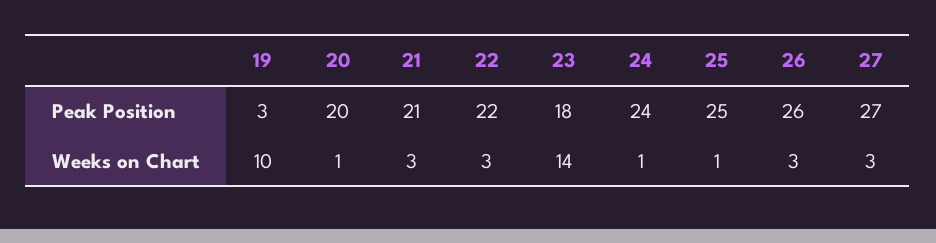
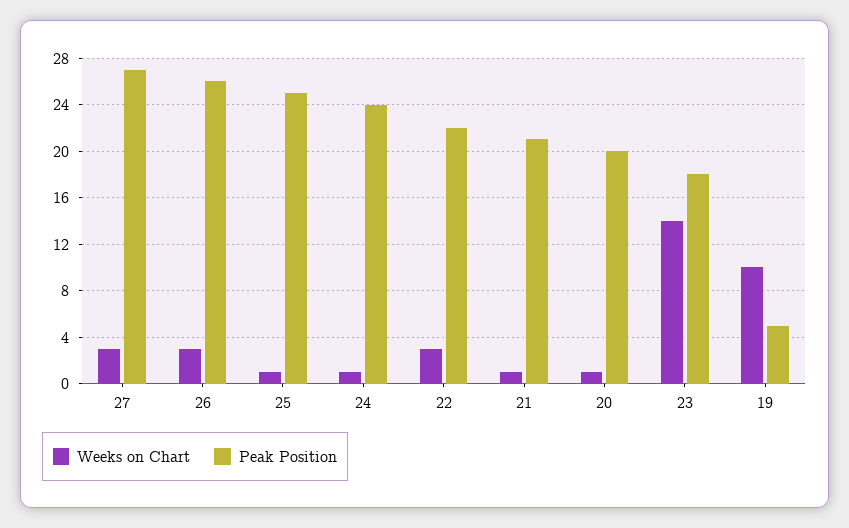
  {
    "Peak Position": {
-     "19": 3,
+     "19": 5,
      "20": 20,
      "21": 21,
      "22": 22,
      "23": 18,
      "24": 24,
      "25": 25,
      "26": 26,
      "27": 27
    },
    "Weeks on Chart": {
      "19": 10,
      "20": 1,
-     "21": 3,
+     "21": 1,
      "22": 3,
      "23": 14,
      "24": 1,
      "25": 1,
      "26": 3,
      "27": 3
    }
  }

